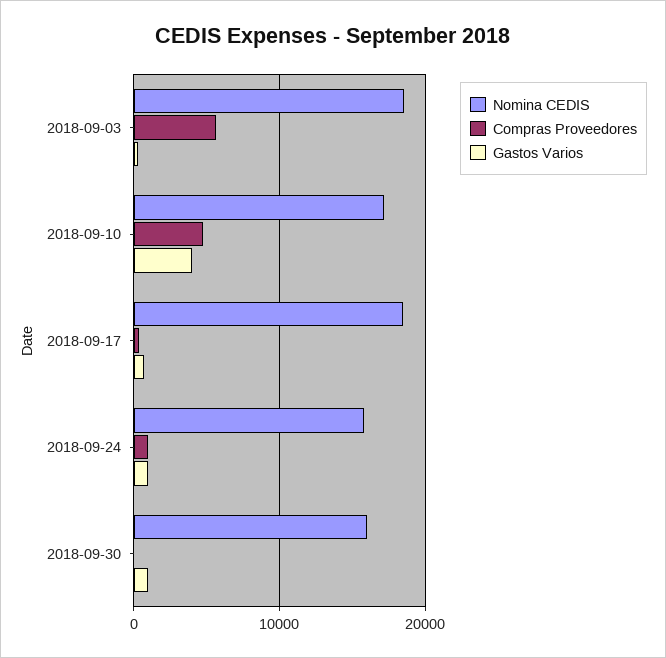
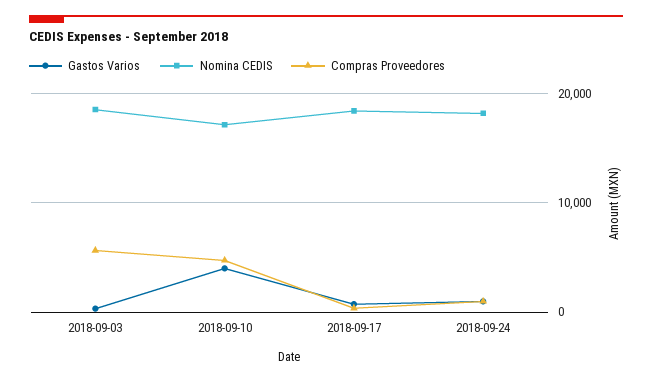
  {
    "Nomina CEDIS": {
      "2018-09-03": 19000,
      "2018-09-10": 17000,
      "2018-09-17": 18000,
-     "2018-09-24": 16000,
+     "2018-09-24": 18000
-     "2018-09-30": 16000
    },
    "Compras Proveedores": {
      "2018-09-03": 6000,
      "2018-09-10": 5000,
      "2018-09-17": 0,
-     "2018-09-24": 1000,
+     "2018-09-24": 1000
-     "2018-09-30": 0
    },
    "Gastos Varios": {
      "2018-09-03": 0,
      "2018-09-10": 4000,
      "2018-09-17": 1000,
-     "2018-09-24": 1000,
+     "2018-09-24": 1000
-     "2018-09-30": 1000
    }
  }

